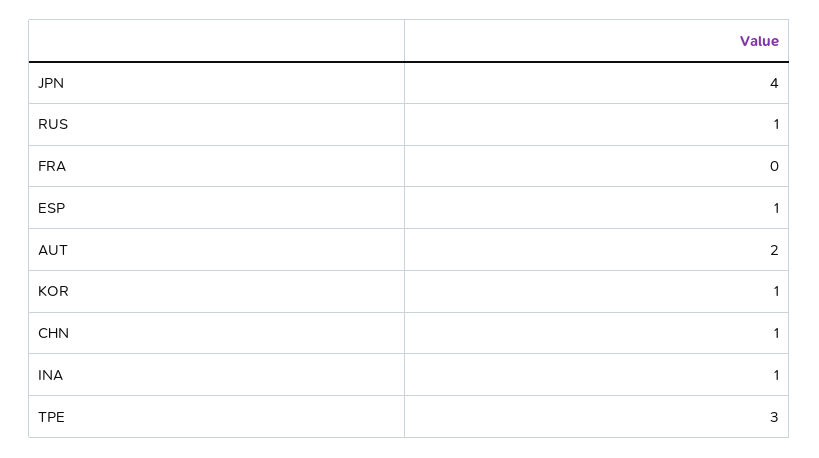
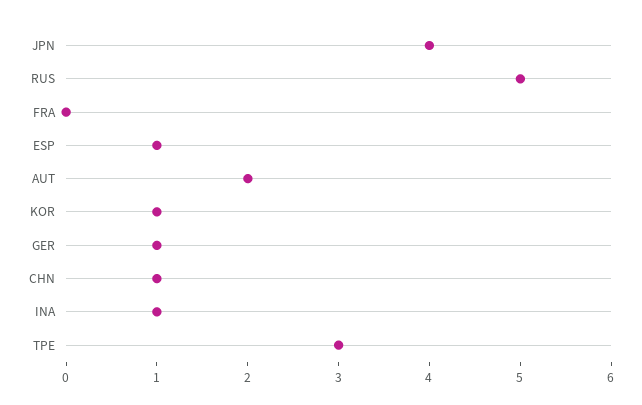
  {
    "JPN": 4,
-   "RUS": 1,
+   "RUS": 5,
    "FRA": 0,
    "ESP": 1,
    "AUT": 2,
    "KOR": 1,
    "CHN": 1,
    "INA": 1,
-   "TPE": 3
+   "TPE": 3,
+   "GER": 1
  }

